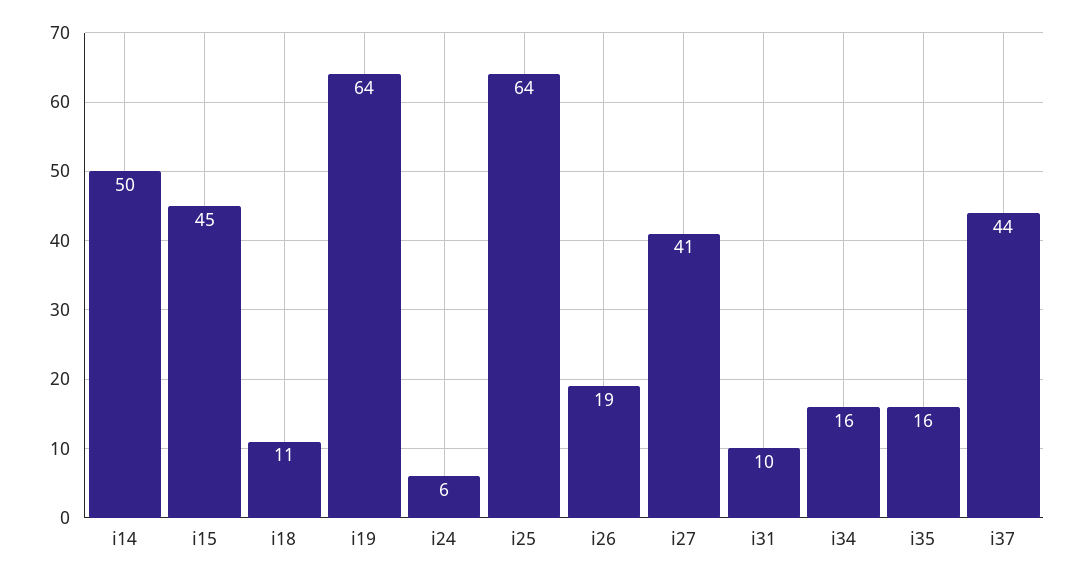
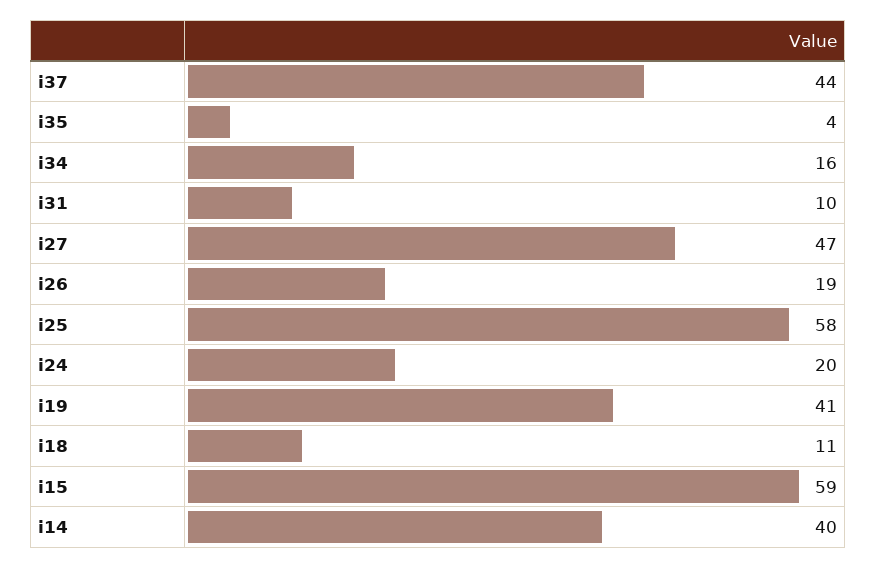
  {
-   "i14": 50,
+   "i14": 40,
-   "i15": 45,
+   "i15": 59,
    "i18": 11,
-   "i19": 64,
+   "i19": 41,
-   "i24": 6,
+   "i24": 20,
-   "i25": 64,
+   "i25": 58,
    "i26": 19,
-   "i27": 41,
+   "i27": 47,
    "i31": 10,
    "i34": 16,
-   "i35": 16,
+   "i35": 4,
    "i37": 44
  }

